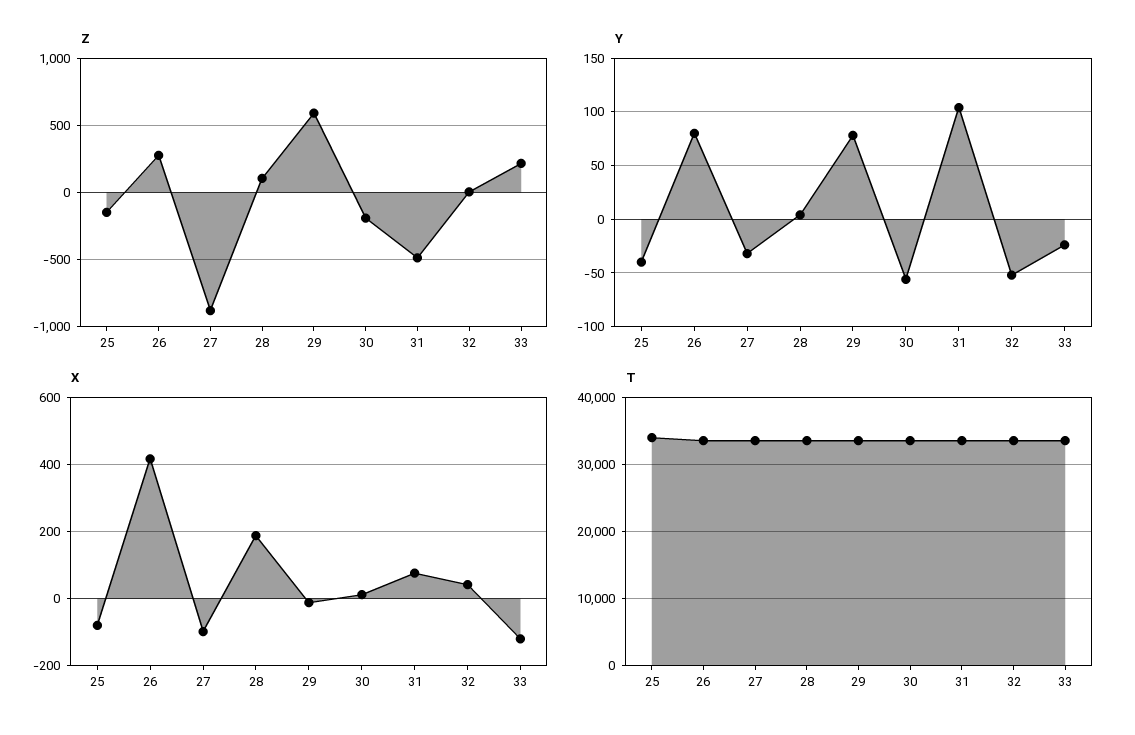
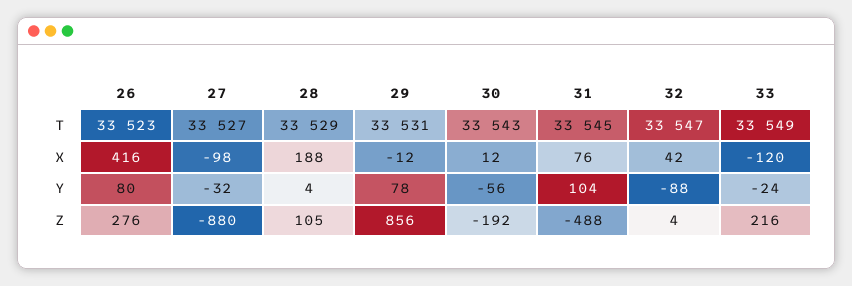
  {
    "Z": {
-     "25": -150,
      "26": 276,
      "27": -880,
      "28": 105,
-     "29": 600,
+     "29": 856,
      "30": -192,
      "31": -488,
      "32": 4,
      "33": 216
    },
    "Y": {
-     "25": -40,
      "26": 80,
      "27": -32,
      "28": 4,
      "29": 78,
      "30": -56,
      "31": 104,
-     "32": -50,
+     "32": -88,
      "33": -24
    },
    "X": {
-     "25": -80,
      "26": 416,
      "27": -98,
      "28": 188,
      "29": -12,
      "30": 12,
      "31": 76,
      "32": 42,
      "33": -120
    },
    "T": {
-     "25": 34000,
      "26": 33523,
      "27": 33527,
      "28": 33529,
      "29": 33531,
      "30": 33543,
      "31": 33545,
      "32": 33547,
      "33": 33549
    }
  }

